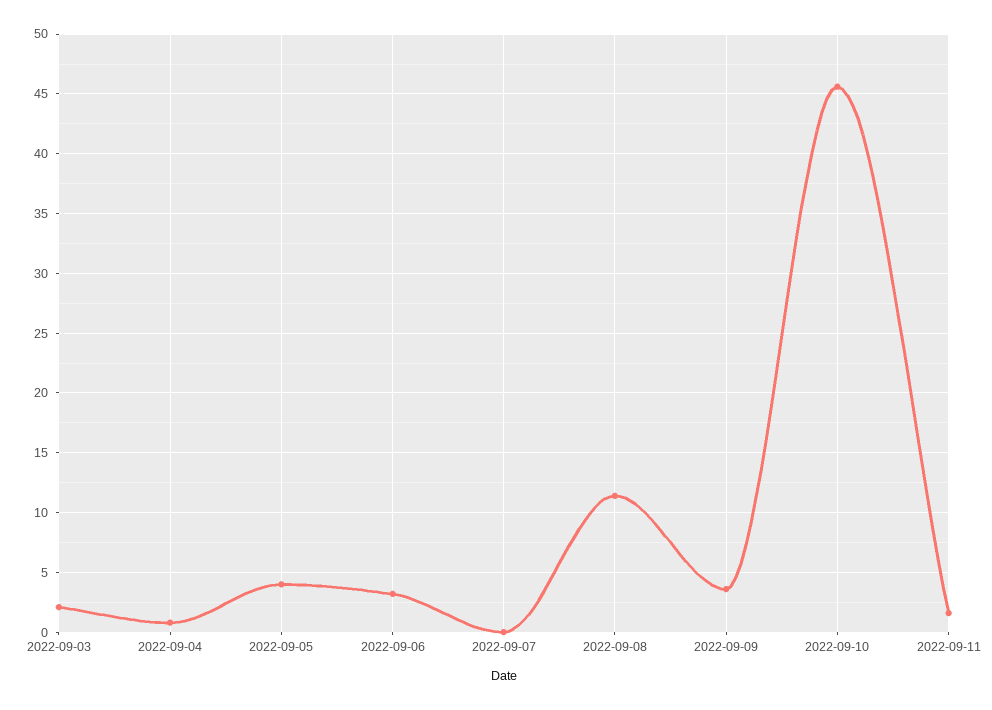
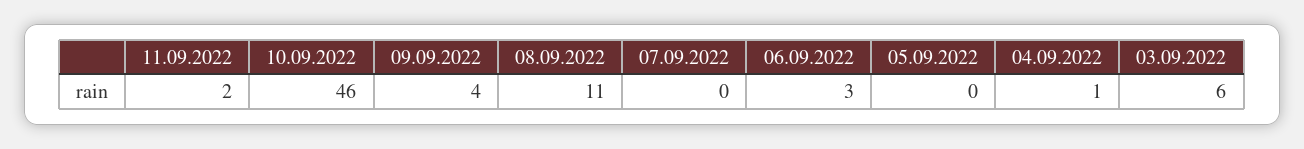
  {
-   "2022-09-03": 2,
+   "2022-09-03": 6,
    "2022-09-04": 1,
-   "2022-09-05": 4,
+   "2022-09-05": 0,
    "2022-09-06": 3,
    "2022-09-07": 0,
    "2022-09-08": 11,
    "2022-09-09": 4,
    "2022-09-10": 46,
    "2022-09-11": 2
  }

